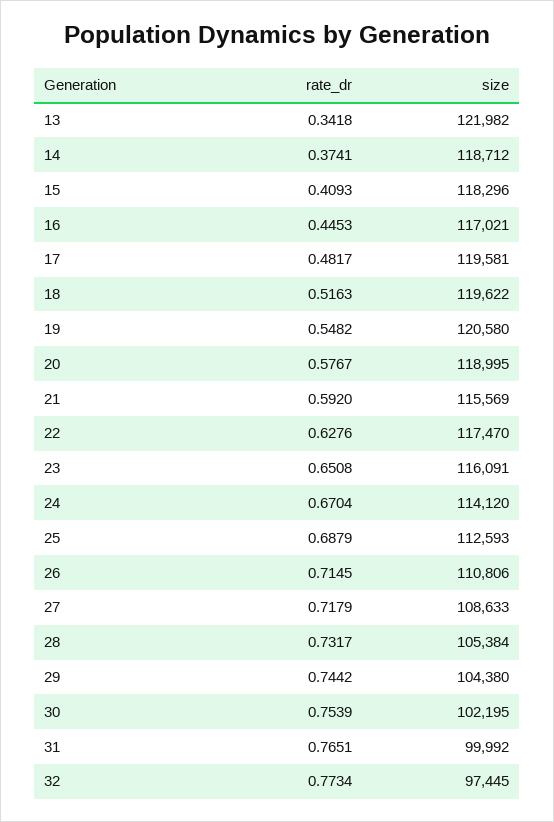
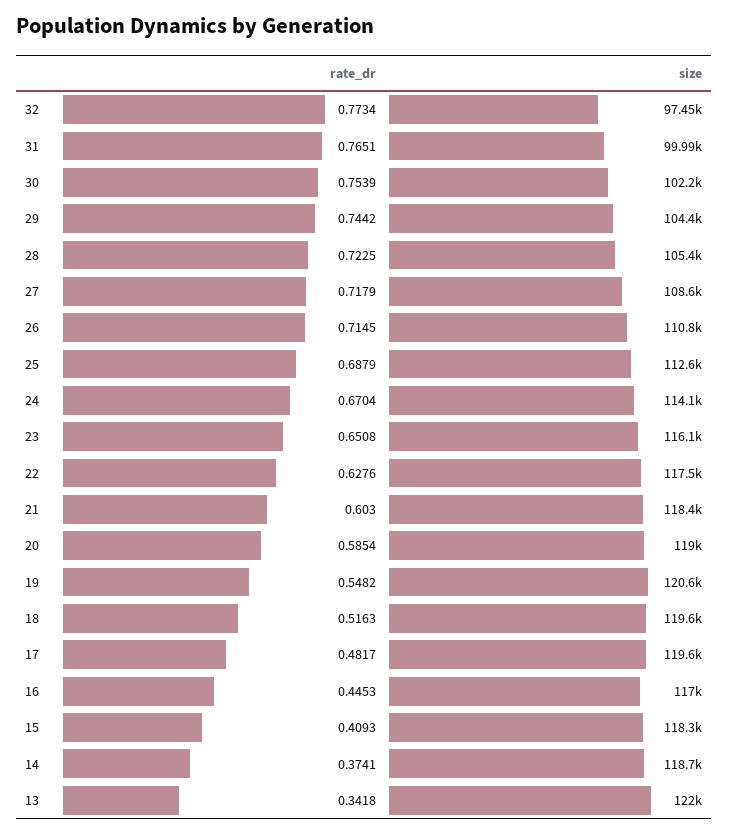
  {
    "rate_dr": {
      "13": 0.3418,
      "14": 0.3741,
      "15": 0.4093,
      "16": 0.4453,
      "17": 0.4817,
      "18": 0.5163,
      "19": 0.5482,
-     "20": 0.5767,
+     "20": 0.5854,
-     "21": 0.592,
+     "21": 0.603,
      "22": 0.6276,
      "23": 0.6508,
      "24": 0.6704,
      "25": 0.6879,
      "26": 0.7145,
      "27": 0.7179,
-     "28": 0.7317,
+     "28": 0.7225,
      "29": 0.7442,
      "30": 0.7539,
      "31": 0.7651,
      "32": 0.7734
    },
    "size": {
      "13": 121982,
      "14": 118712,
      "15": 118296,
      "16": 117021,
      "17": 119581,
      "18": 119622,
      "19": 120580,
      "20": 118995,
-     "21": 115569,
+     "21": 118400,
      "22": 117470,
      "23": 116091,
      "24": 114120,
      "25": 112593,
      "26": 110806,
      "27": 108633,
      "28": 105384,
      "29": 104380,
      "30": 102195,
      "31": 99992,
      "32": 97445
    }
  }

